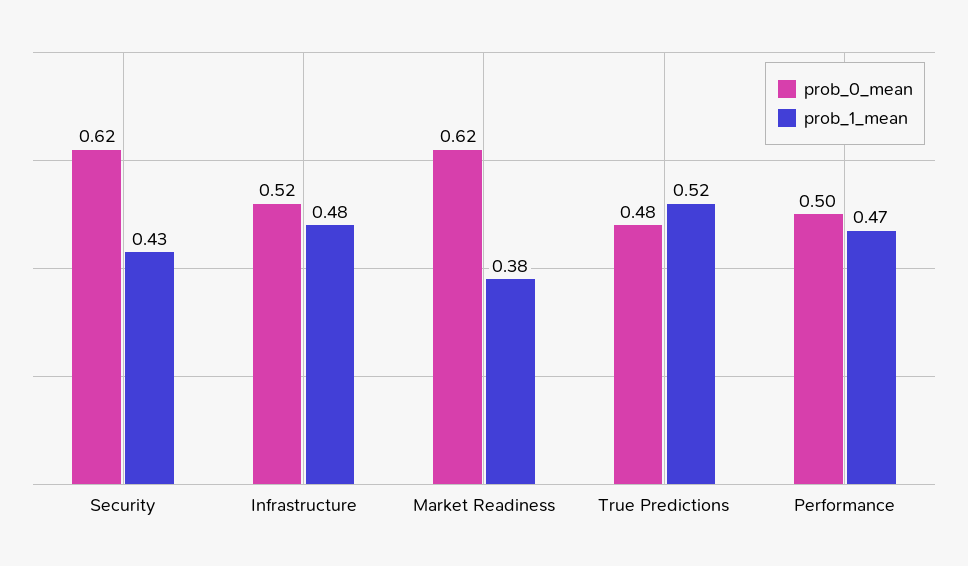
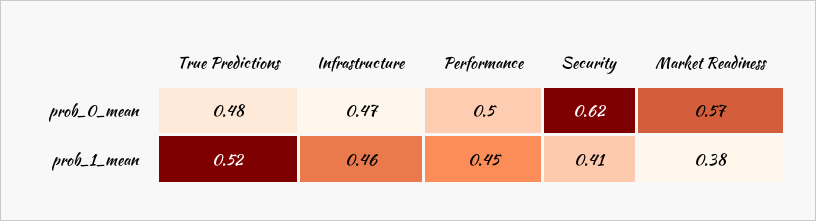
  {
    "prob_0_mean": {
      "Security": 0.62,
-     "Infrastructure": 0.52,
+     "Infrastructure": 0.47,
-     "Market Readiness": 0.62,
+     "Market Readiness": 0.57,
      "True Predictions": 0.48,
      "Performance": 0.5
    },
    "prob_1_mean": {
-     "Security": 0.43,
+     "Security": 0.41,
-     "Infrastructure": 0.48,
+     "Infrastructure": 0.46,
      "Market Readiness": 0.38,
      "True Predictions": 0.52,
-     "Performance": 0.47
+     "Performance": 0.45
    }
  }

